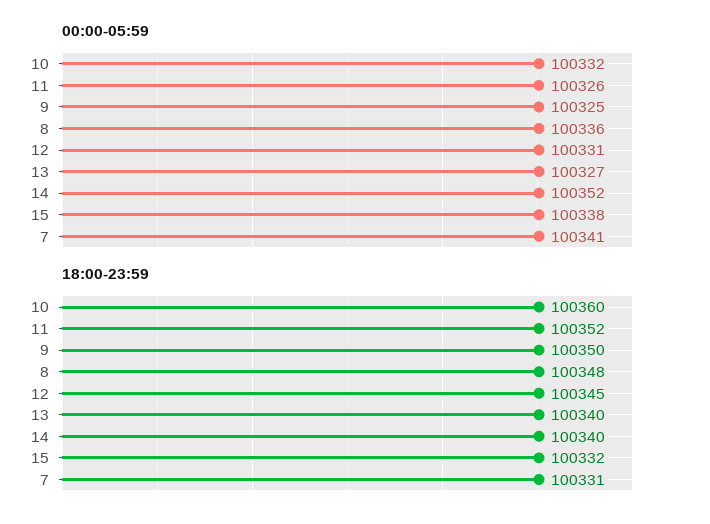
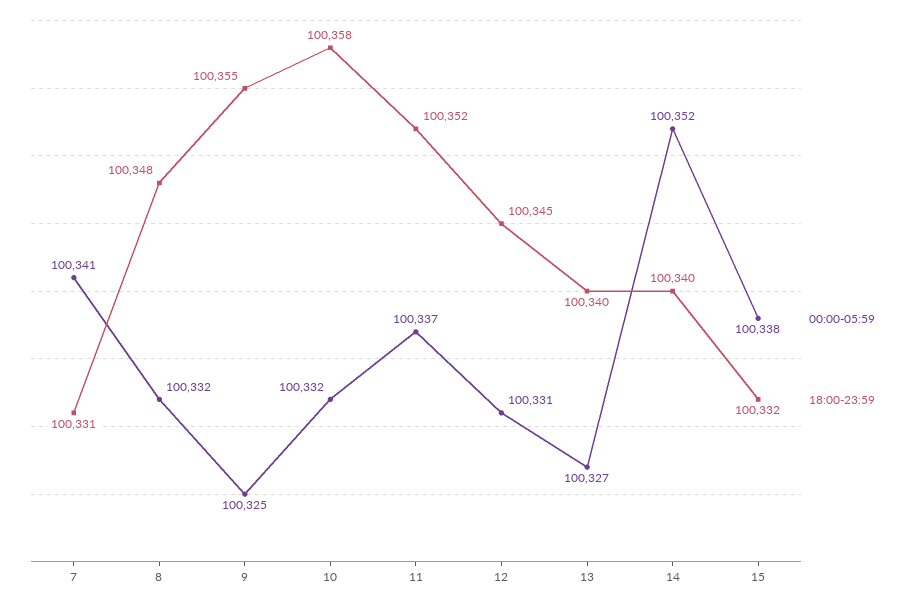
  {
    "00:00-05:59": {
      "10": 100332,
-     "11": 100326,
+     "11": 100337,
      "9": 100325,
-     "8": 100336,
+     "8": 100332,
      "12": 100331,
      "13": 100327,
      "14": 100352,
      "15": 100338,
      "7": 100341
    },
    "18:00-23:59": {
-     "10": 100360,
+     "10": 100358,
      "11": 100352,
-     "9": 100350,
+     "9": 100355,
      "8": 100348,
      "12": 100345,
      "13": 100340,
      "14": 100340,
      "15": 100332,
      "7": 100331
    }
  }

